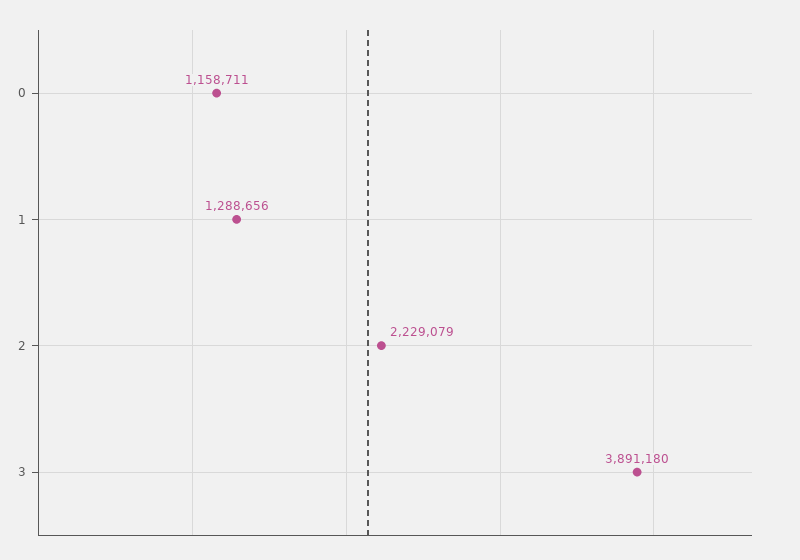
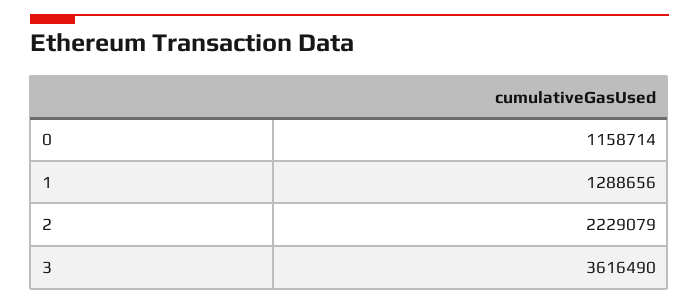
  {
-   "0": 1158711,
+   "0": 1158714,
    "1": 1288656,
    "2": 2229079,
-   "3": 3891180
+   "3": 3616490
  }

